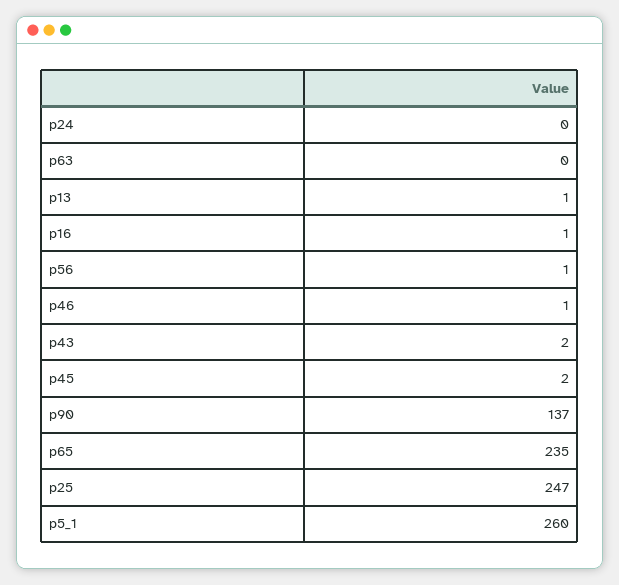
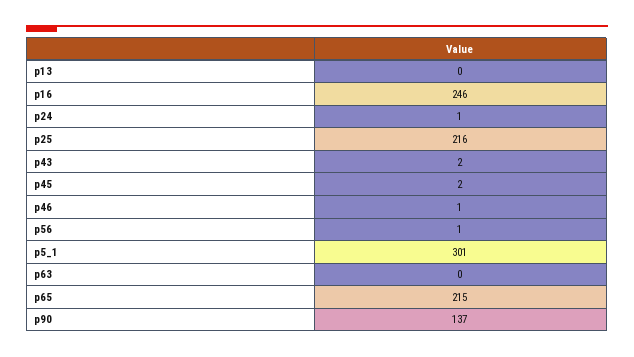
  {
-   "p24": 0,
+   "p24": 1,
    "p63": 0,
-   "p13": 1,
+   "p13": 0,
-   "p16": 1,
+   "p16": 246,
    "p56": 1,
    "p46": 1,
    "p43": 2,
    "p45": 2,
    "p90": 137,
-   "p65": 235,
+   "p65": 215,
-   "p25": 247,
+   "p25": 216,
-   "p5_1": 260
+   "p5_1": 301
  }

